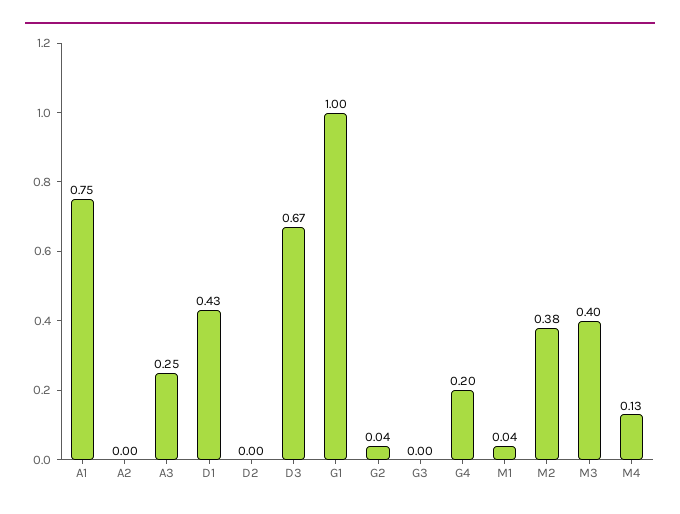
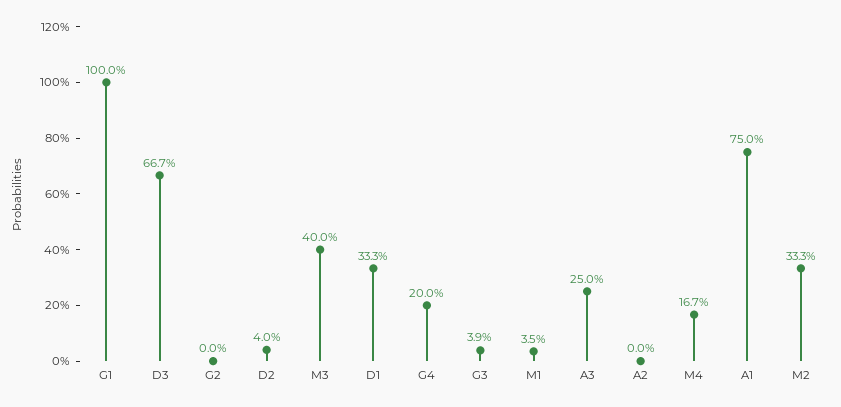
  {
    "A1": 0.75,
    "A2": 0,
    "A3": 0.25,
-   "D1": 0.43,
+   "D1": 0.333,
-   "D2": 0,
+   "D2": 0.04,
    "D3": 0.667,
    "G1": 1,
-   "G2": 0.04,
+   "G2": 0,
-   "G3": 0,
+   "G3": 0.039,
    "G4": 0.2,
    "M1": 0.035,
-   "M2": 0.38,
+   "M2": 0.333,
    "M3": 0.4,
-   "M4": 0.13
+   "M4": 0.167
  }

